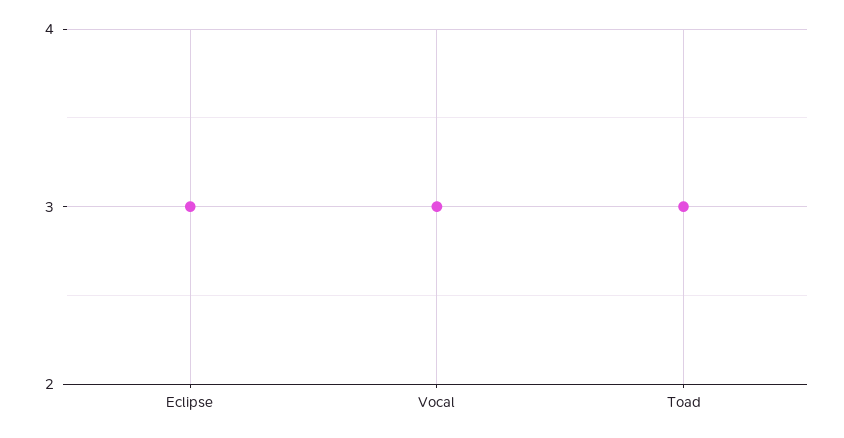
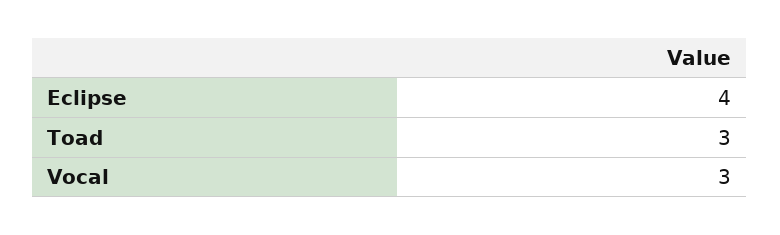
  {
-   "Eclipse": 3,
+   "Eclipse": 4,
    "Vocal": 3,
    "Toad": 3
  }

